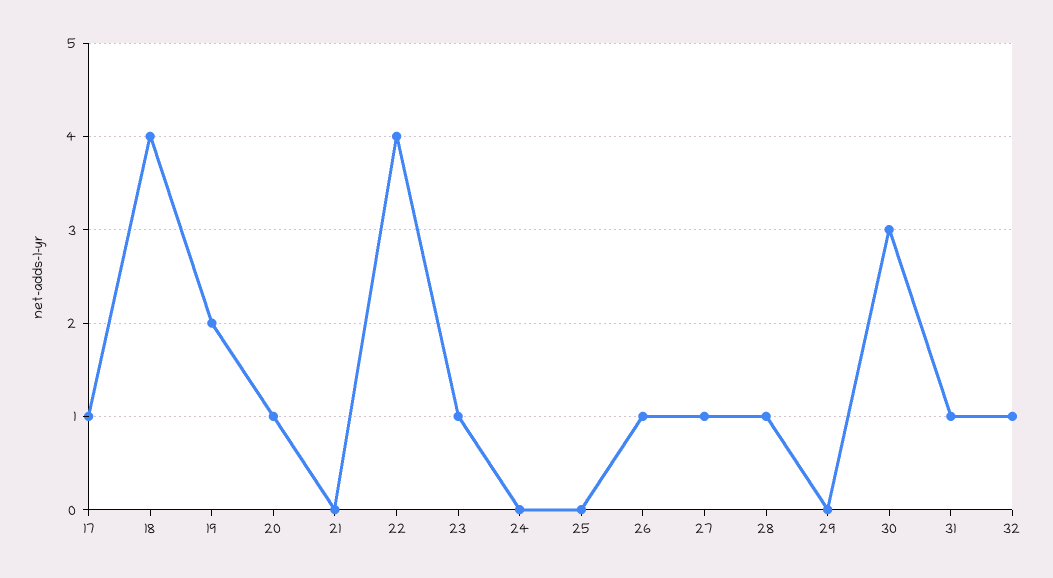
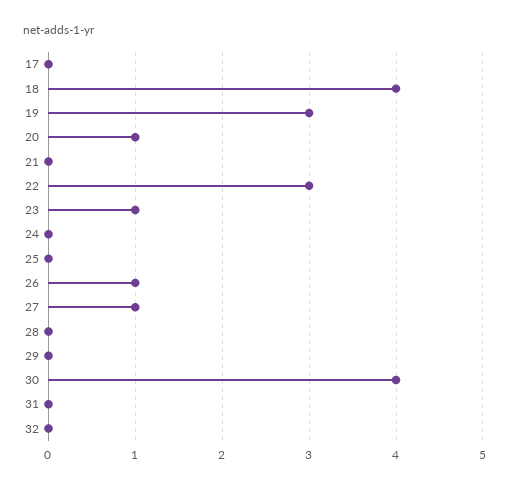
  {
-   "17": 1,
+   "17": 0,
    "18": 4,
-   "19": 2,
+   "19": 3,
    "20": 1,
    "21": 0,
-   "22": 4,
+   "22": 3,
    "23": 1,
    "24": 0,
    "25": 0,
    "26": 1,
    "27": 1,
-   "28": 1,
+   "28": 0,
    "29": 0,
-   "30": 3,
+   "30": 4,
-   "31": 1,
+   "31": 0,
-   "32": 1
+   "32": 0
  }

